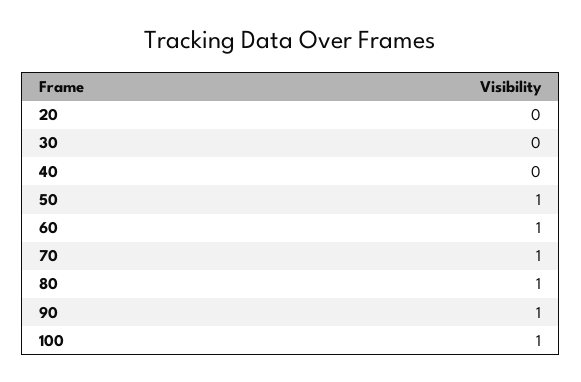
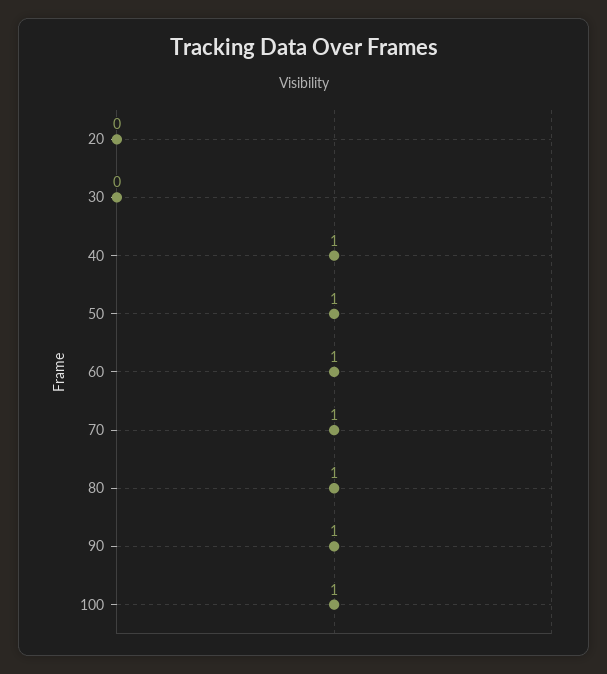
  {
    "20": 0,
    "30": 0,
-   "40": 0,
+   "40": 1,
    "50": 1,
    "60": 1,
    "70": 1,
    "80": 1,
    "90": 1,
    "100": 1
  }

